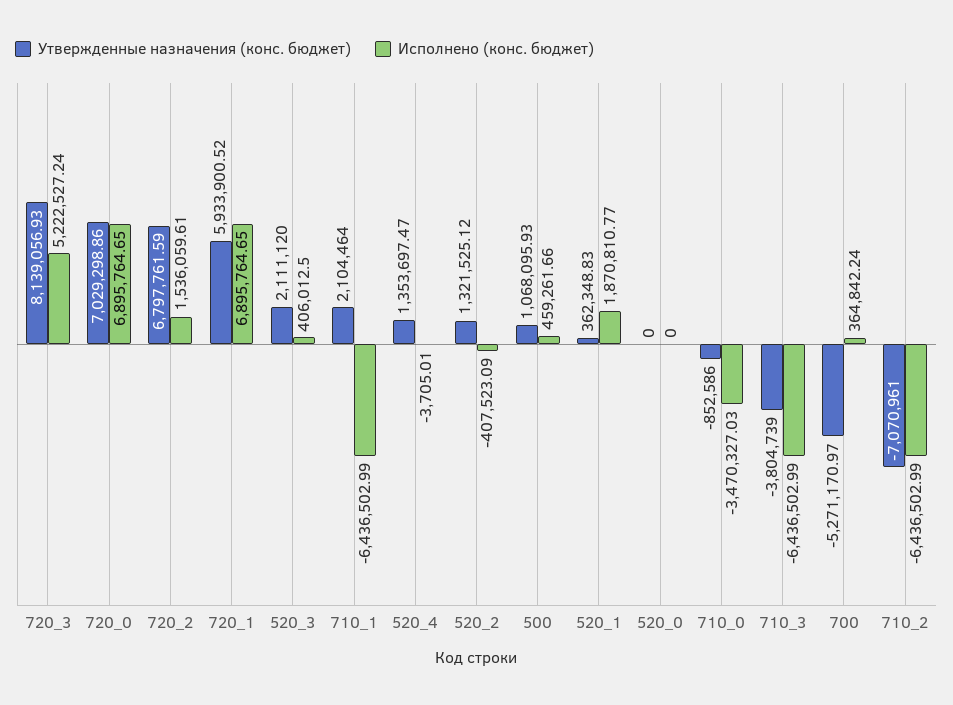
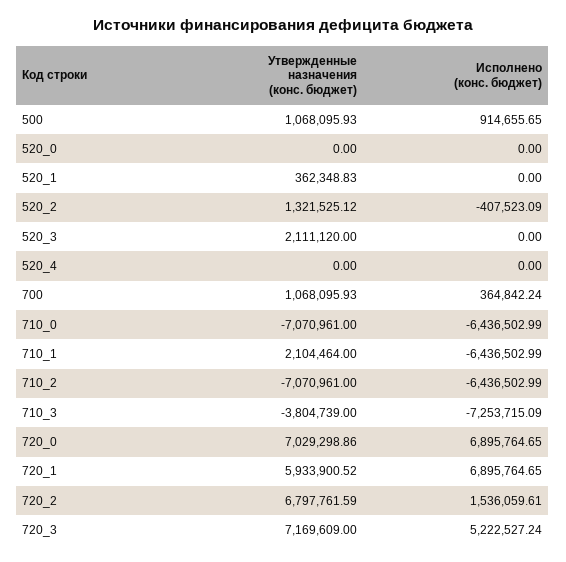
  {
    "Утвержденные назначения (конс. бюджет)": {
-     "720_3": 8139056.93,
+     "720_3": 7169609,
      "720_0": 7029298.86,
      "720_2": 6797761.59,
      "720_1": 5933900.52,
      "520_3": 2111120,
      "710_1": 2104464,
-     "520_4": 1353697.47,
+     "520_4": 0,
      "520_2": 1321525.12,
      "500": 1068095.93,
      "520_1": 362348.83,
      "520_0": 0,
-     "710_0": -852586,
+     "710_0": -7070961,
      "710_3": -3804739,
-     "700": -5271170.97,
+     "700": 1068095.93,
      "710_2": -7070961
    },
    "Исполнено (конс. бюджет)": {
      "720_3": 5222527.24,
      "720_0": 6895764.65,
      "720_2": 1536059.61,
      "720_1": 6895764.65,
-     "520_3": 406012.5,
+     "520_3": 0,
      "710_1": -6436502.99,
-     "520_4": -3705.01,
+     "520_4": 0,
      "520_2": -407523.09,
-     "500": 459261.66,
+     "500": 914655.65,
-     "520_1": 1870810.77,
+     "520_1": 0,
      "520_0": 0,
-     "710_0": -3470327.03,
+     "710_0": -6436502.99,
-     "710_3": -6436502.99,
+     "710_3": -7253715.09,
      "700": 364842.24,
      "710_2": -6436502.99
    }
  }

